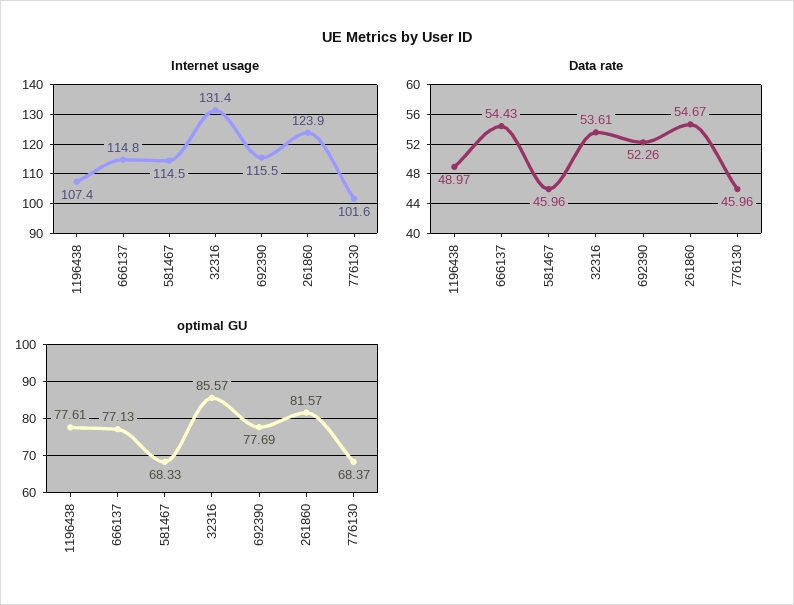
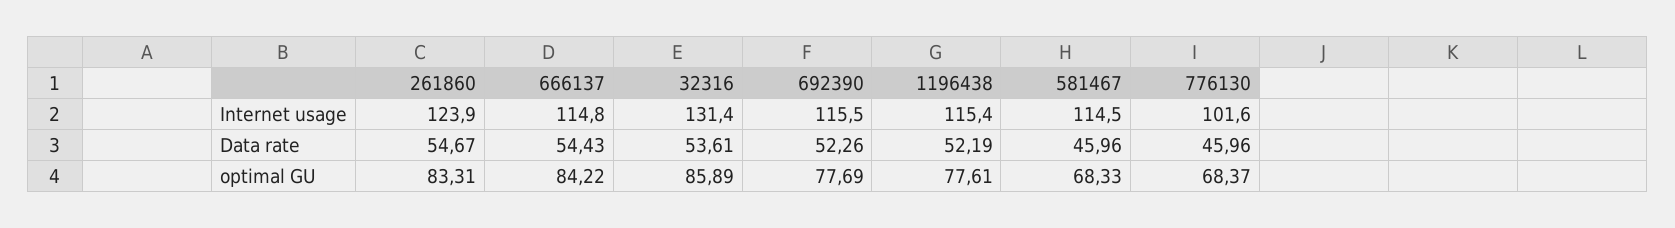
  {
    "Internet usage": {
-     "1196438": 107.4,
+     "1196438": 115.4,
      "666137": 114.8,
      "581467": 114.5,
      "32316": 131.4,
      "692390": 115.5,
      "261860": 123.9,
      "776130": 101.6
    },
    "Data rate": {
-     "1196438": 48.97,
+     "1196438": 52.19,
      "666137": 54.43,
      "581467": 45.96,
      "32316": 53.61,
      "692390": 52.26,
      "261860": 54.67,
      "776130": 45.96
    },
    "optimal GU": {
      "1196438": 77.61,
-     "666137": 77.13,
+     "666137": 84.22,
      "581467": 68.33,
-     "32316": 85.57,
+     "32316": 85.89,
      "692390": 77.69,
-     "261860": 81.57,
+     "261860": 83.31,
      "776130": 68.37
    }
  }

